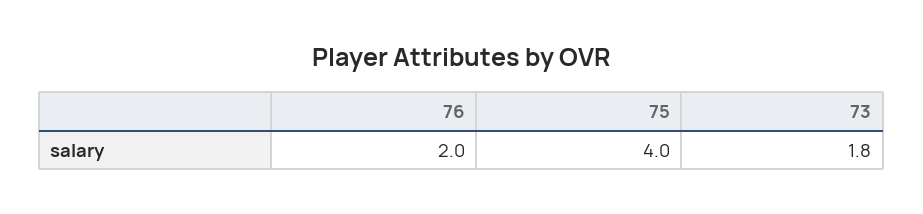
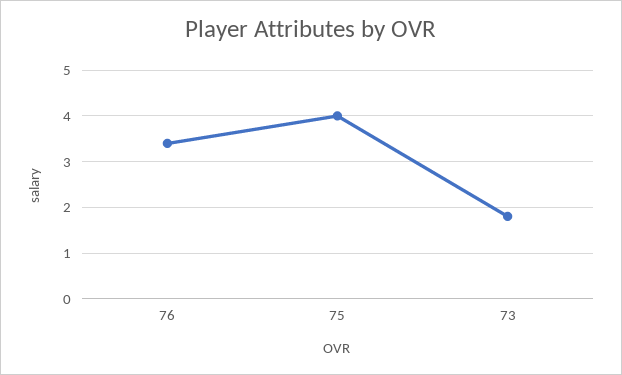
  {
-   "76": 2,
+   "76": 3.5,
    "75": 4,
    "73": 1.8
  }

